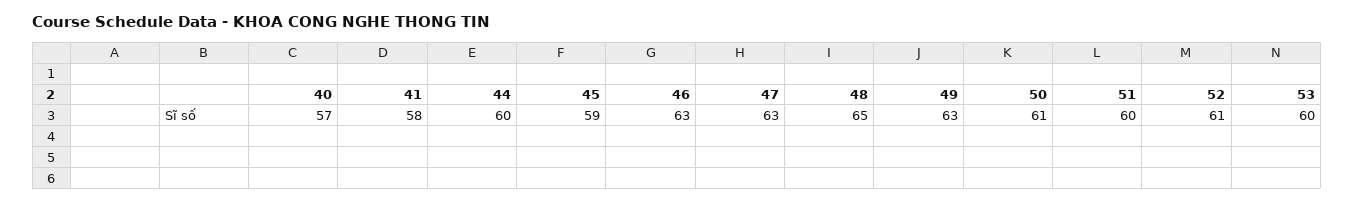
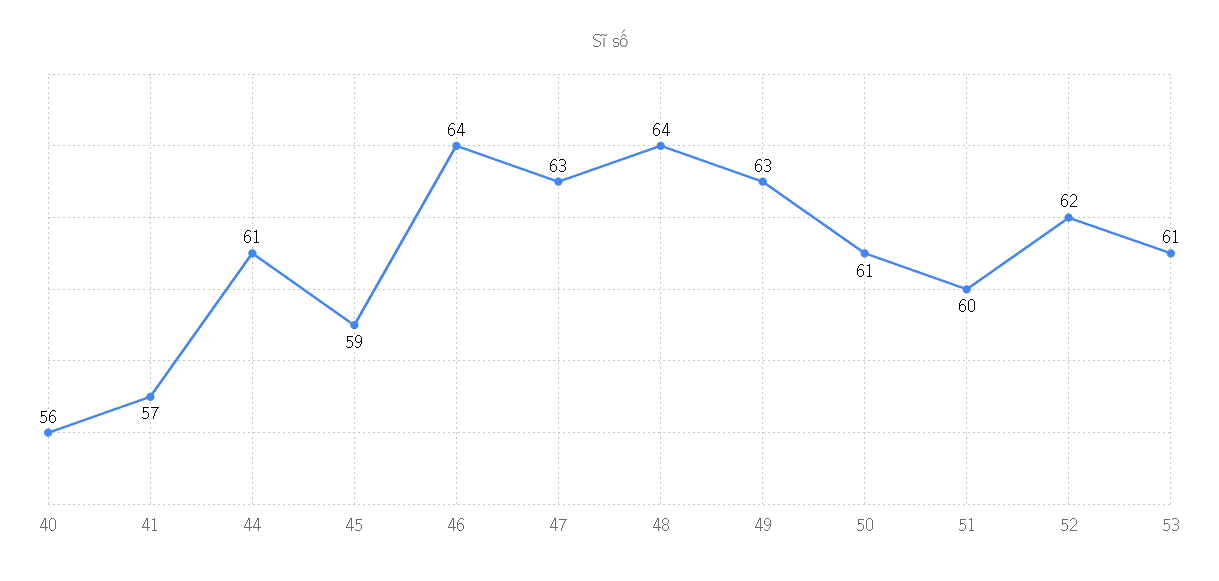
  {
-   "40": 57,
+   "40": 56,
-   "41": 58,
+   "41": 57,
-   "44": 60,
+   "44": 61,
    "45": 59,
-   "46": 63,
+   "46": 64,
    "47": 63,
-   "48": 65,
+   "48": 64,
    "49": 63,
    "50": 61,
    "51": 60,
-   "52": 61,
+   "52": 62,
-   "53": 60
+   "53": 61
  }

